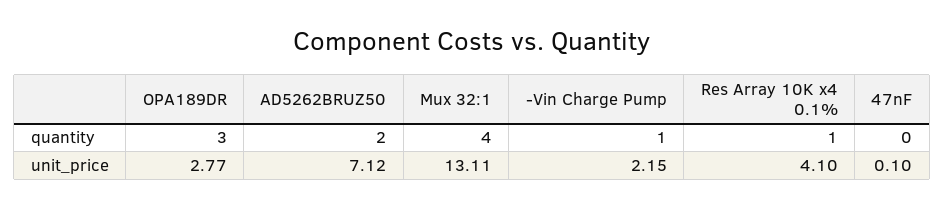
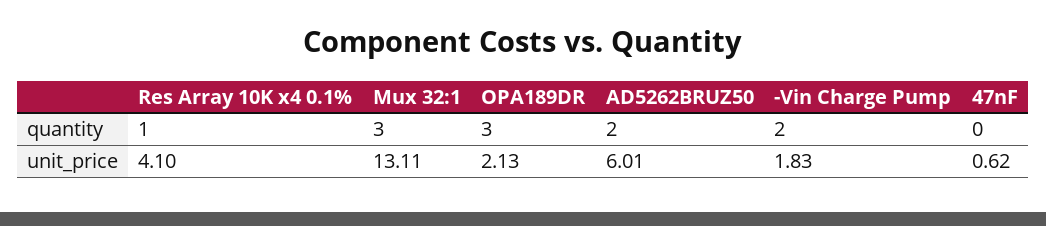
  {
    "OPA189DR": {
      "quantity": 3,
-     "unit_price": 2.77
+     "unit_price": 2.13
    },
    "AD5262BRUZ50": {
      "quantity": 2,
-     "unit_price": 7.12
+     "unit_price": 6.01
    },
    "Mux 32:1": {
-     "quantity": 4,
+     "quantity": 3,
      "unit_price": 13.11
    },
    "-Vin Charge Pump": {
-     "quantity": 1,
+     "quantity": 2,
-     "unit_price": 2.15
+     "unit_price": 1.83
    },
    "Res Array 10K x4 0.1%": {
      "quantity": 1,
      "unit_price": 4.1
    },
    "47nF": {
      "quantity": 0,
-     "unit_price": 0.1
+     "unit_price": 0.62
    }
  }

